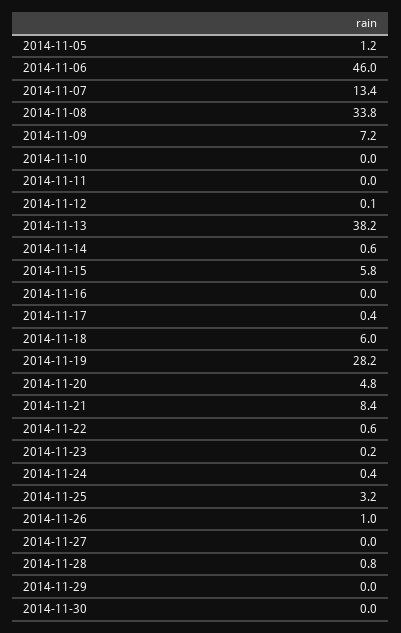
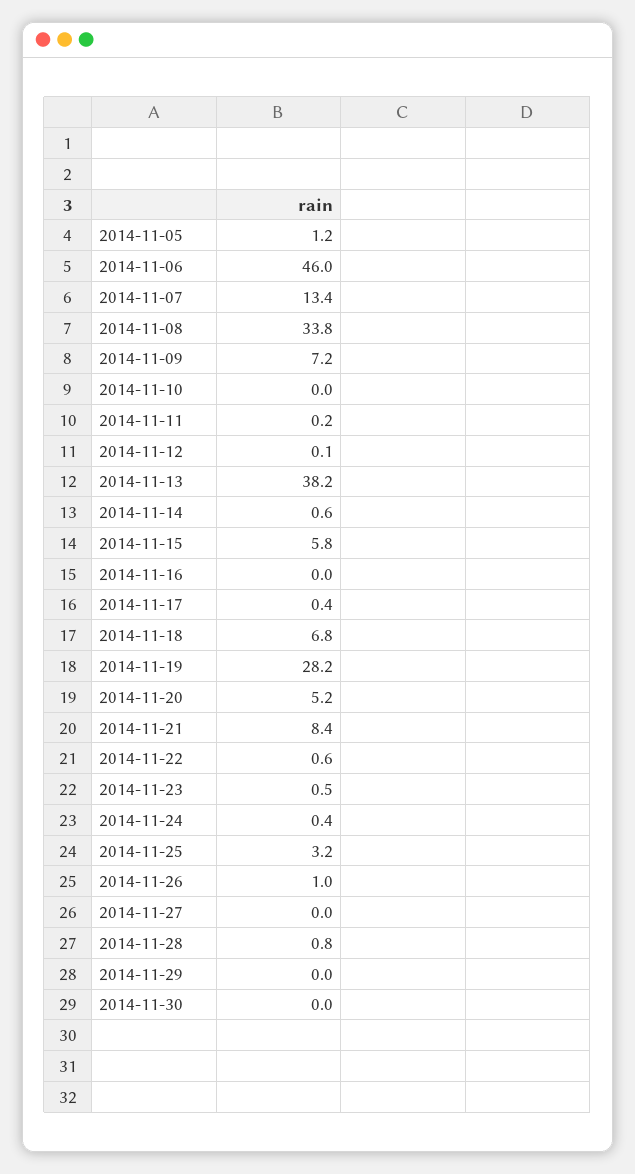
  {
    "2014-11-05": 1.2,
    "2014-11-06": 46,
    "2014-11-07": 13.4,
    "2014-11-08": 33.8,
    "2014-11-09": 7.2,
    "2014-11-10": 0,
-   "2014-11-11": 0,
+   "2014-11-11": 0.2,
    "2014-11-12": 0.1,
    "2014-11-13": 38.2,
    "2014-11-14": 0.6,
    "2014-11-15": 5.8,
    "2014-11-16": 0,
    "2014-11-17": 0.4,
-   "2014-11-18": 6,
+   "2014-11-18": 6.8,
    "2014-11-19": 28.2,
-   "2014-11-20": 4.8,
+   "2014-11-20": 5.2,
    "2014-11-21": 8.4,
    "2014-11-22": 0.6,
-   "2014-11-23": 0.2,
+   "2014-11-23": 0.5,
    "2014-11-24": 0.4,
    "2014-11-25": 3.2,
    "2014-11-26": 1,
    "2014-11-27": 0,
    "2014-11-28": 0.8,
    "2014-11-29": 0,
    "2014-11-30": 0
  }

